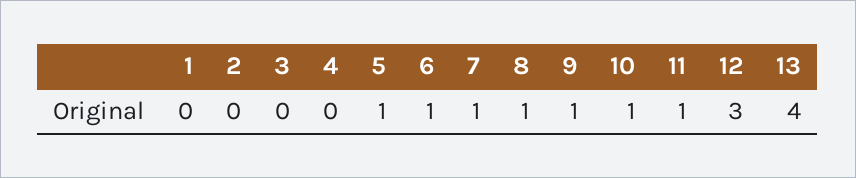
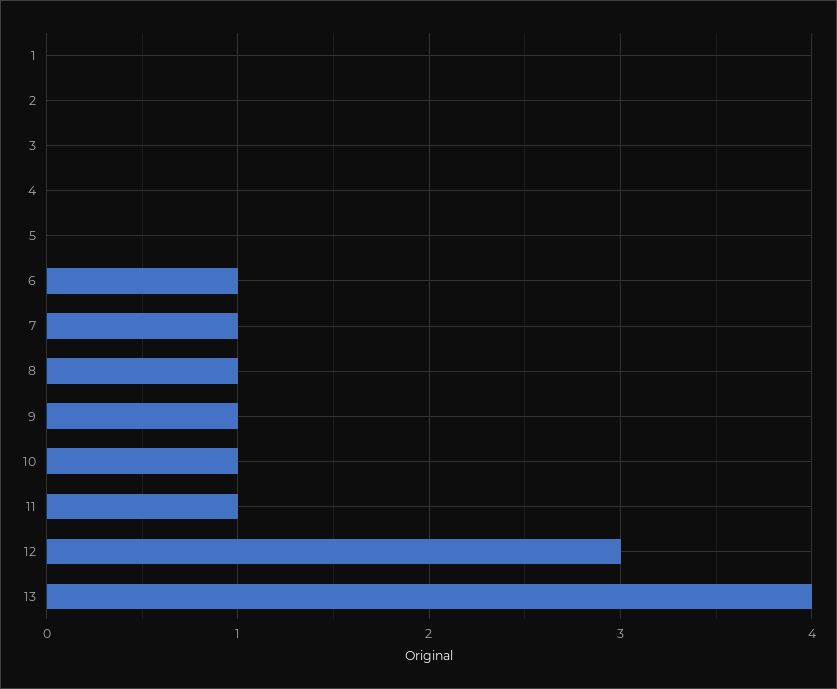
  {
    "1": 0,
    "2": 0,
    "3": 0,
    "4": 0,
-   "5": 1,
+   "5": 0,
    "6": 1,
    "7": 1,
    "8": 1,
    "9": 1,
    "10": 1,
    "11": 1,
    "12": 3,
    "13": 4
  }

